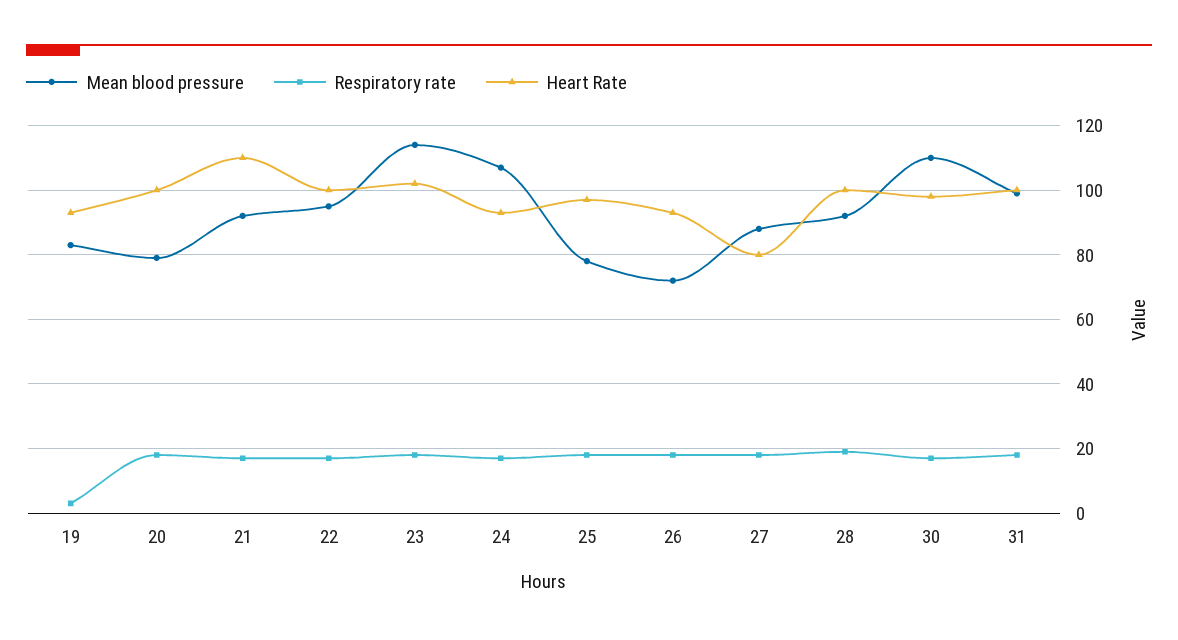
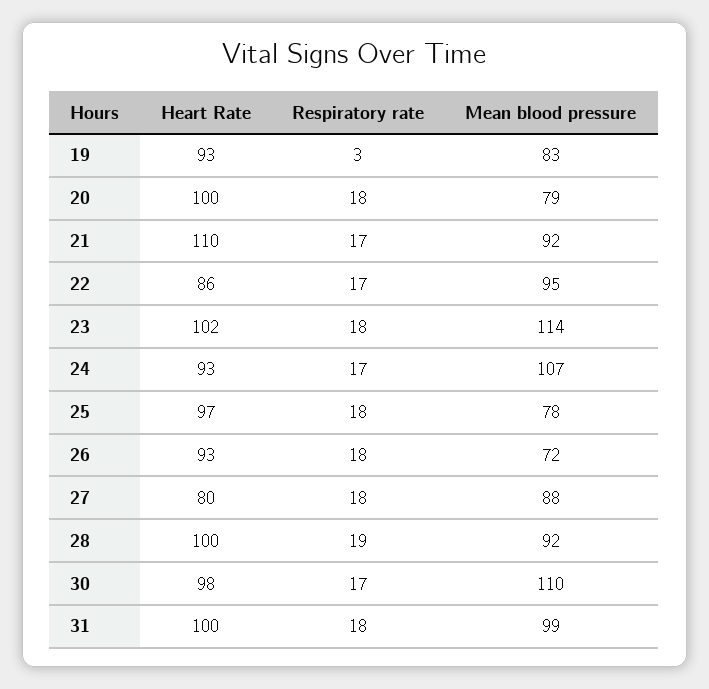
  {
    "Mean blood pressure": {
      "19": 83,
      "20": 79,
      "21": 92,
      "22": 95,
      "23": 114,
      "24": 107,
      "25": 78,
      "26": 72,
      "27": 88,
      "28": 92,
      "30": 110,
      "31": 99
    },
    "Respiratory rate": {
      "19": 3,
      "20": 18,
      "21": 17,
      "22": 17,
      "23": 18,
      "24": 17,
      "25": 18,
      "26": 18,
      "27": 18,
      "28": 19,
      "30": 17,
      "31": 18
    },
    "Heart Rate": {
      "19": 93,
      "20": 100,
      "21": 110,
-     "22": 100,
+     "22": 86,
      "23": 102,
      "24": 93,
      "25": 97,
      "26": 93,
      "27": 80,
      "28": 100,
      "30": 98,
      "31": 100
    }
  }

